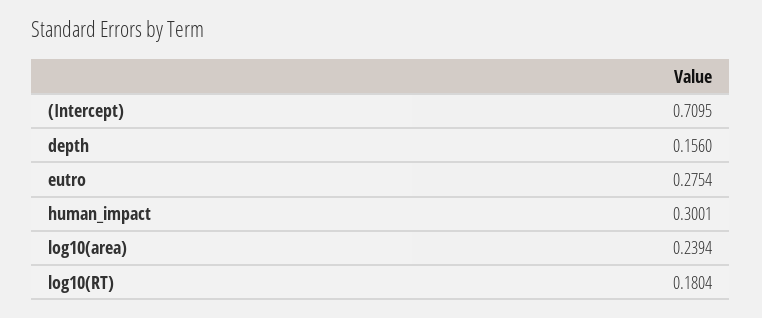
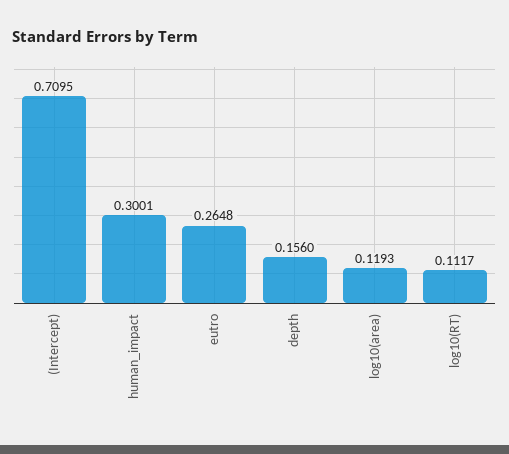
  {
    "(Intercept)": 0.7095,
    "depth": 0.156,
-   "eutro": 0.2754,
+   "eutro": 0.2648,
    "human_impact": 0.3001,
-   "log10(area)": 0.2394,
+   "log10(area)": 0.1193,
-   "log10(RT)": 0.1804
+   "log10(RT)": 0.1117
  }

